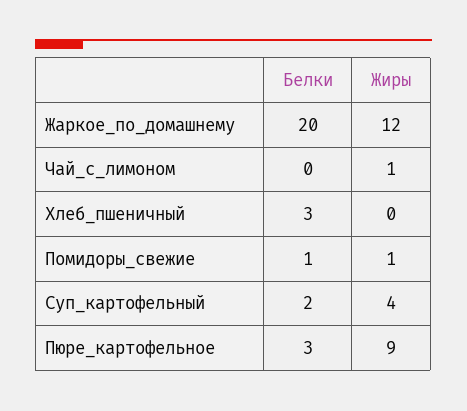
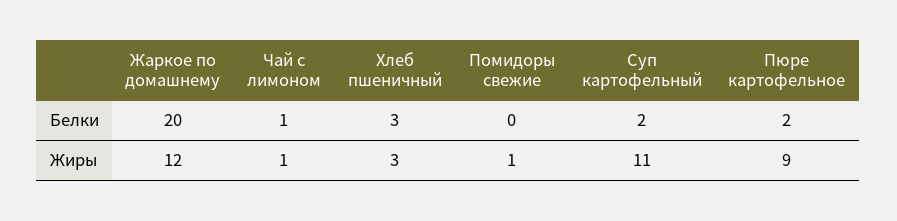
  {
    "Белки": {
      "Жаркое_по_домашнему": 20,
-     "Чай_с_лимоном": 0,
+     "Чай_с_лимоном": 1,
      "Хлеб_пшеничный": 3,
-     "Помидоры_свежие": 1,
+     "Помидоры_свежие": 0,
      "Суп_картофельный": 2,
-     "Пюре_картофельное": 3
+     "Пюре_картофельное": 2
    },
    "Жиры": {
      "Жаркое_по_домашнему": 12,
      "Чай_с_лимоном": 1,
-     "Хлеб_пшеничный": 0,
+     "Хлеб_пшеничный": 3,
      "Помидоры_свежие": 1,
-     "Суп_картофельный": 4,
+     "Суп_картофельный": 11,
      "Пюре_картофельное": 9
    }
  }

